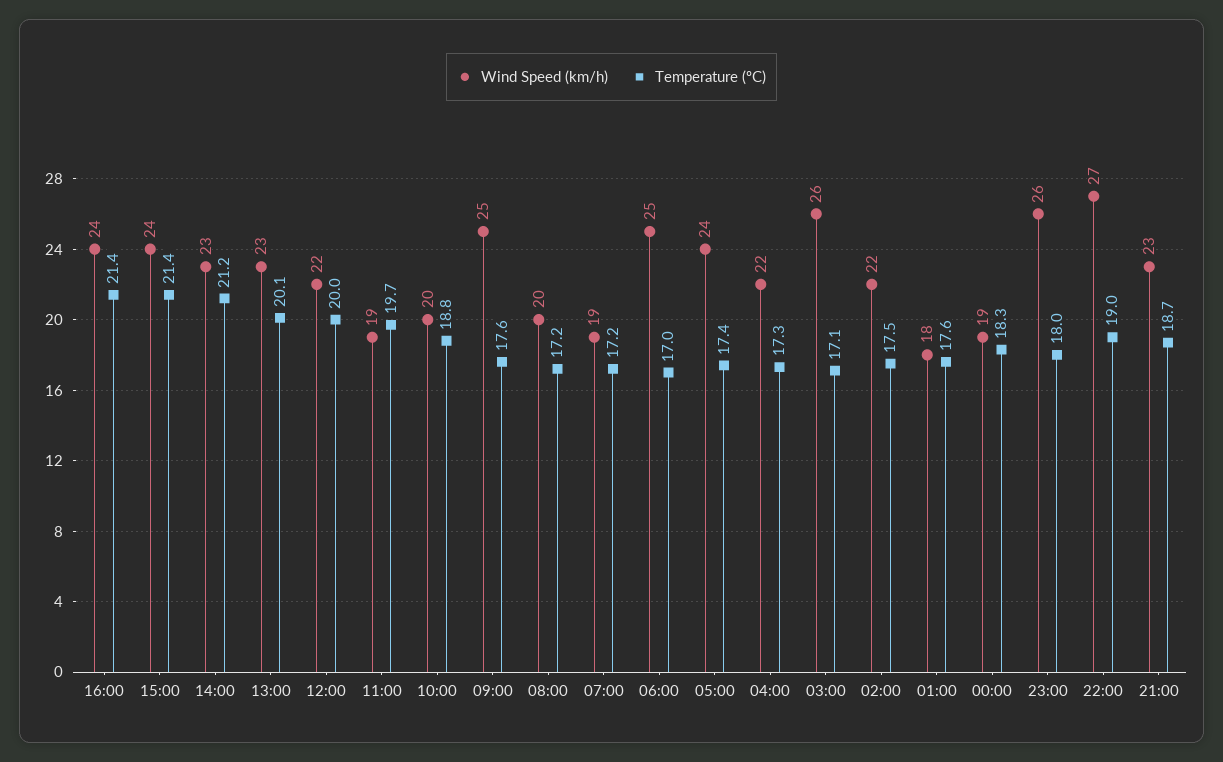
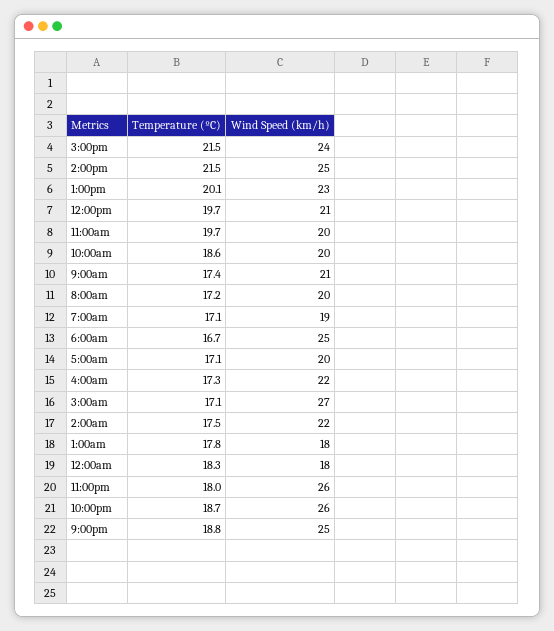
  {
    "Wind Speed (km/h)": {
-     "16:00": 24,
      "15:00": 24,
-     "14:00": 23,
+     "14:00": 25,
      "13:00": 23,
-     "12:00": 22,
+     "12:00": 21,
-     "11:00": 19,
+     "11:00": 20,
      "10:00": 20,
-     "09:00": 25,
+     "09:00": 21,
      "08:00": 20,
      "07:00": 19,
      "06:00": 25,
-     "05:00": 24,
+     "05:00": 20,
      "04:00": 22,
-     "03:00": 26,
+     "03:00": 27,
      "02:00": 22,
      "01:00": 18,
-     "00:00": 19,
+     "00:00": 18,
      "23:00": 26,
-     "22:00": 27,
+     "22:00": 26,
-     "21:00": 23
+     "21:00": 25
    },
    "Temperature (ºC)": {
-     "16:00": 21.4,
-     "15:00": 21.4,
+     "15:00": 21.5,
-     "14:00": 21.2,
+     "14:00": 21.5,
      "13:00": 20.1,
-     "12:00": 20,
+     "12:00": 19.7,
      "11:00": 19.7,
-     "10:00": 18.8,
+     "10:00": 18.6,
-     "09:00": 17.6,
+     "09:00": 17.4,
      "08:00": 17.2,
-     "07:00": 17.2,
+     "07:00": 17.1,
-     "06:00": 17,
+     "06:00": 16.7,
-     "05:00": 17.4,
+     "05:00": 17.1,
      "04:00": 17.3,
      "03:00": 17.1,
      "02:00": 17.5,
-     "01:00": 17.6,
+     "01:00": 17.8,
      "00:00": 18.3,
      "23:00": 18,
-     "22:00": 19,
+     "22:00": 18.7,
-     "21:00": 18.7
+     "21:00": 18.8
    }
  }

